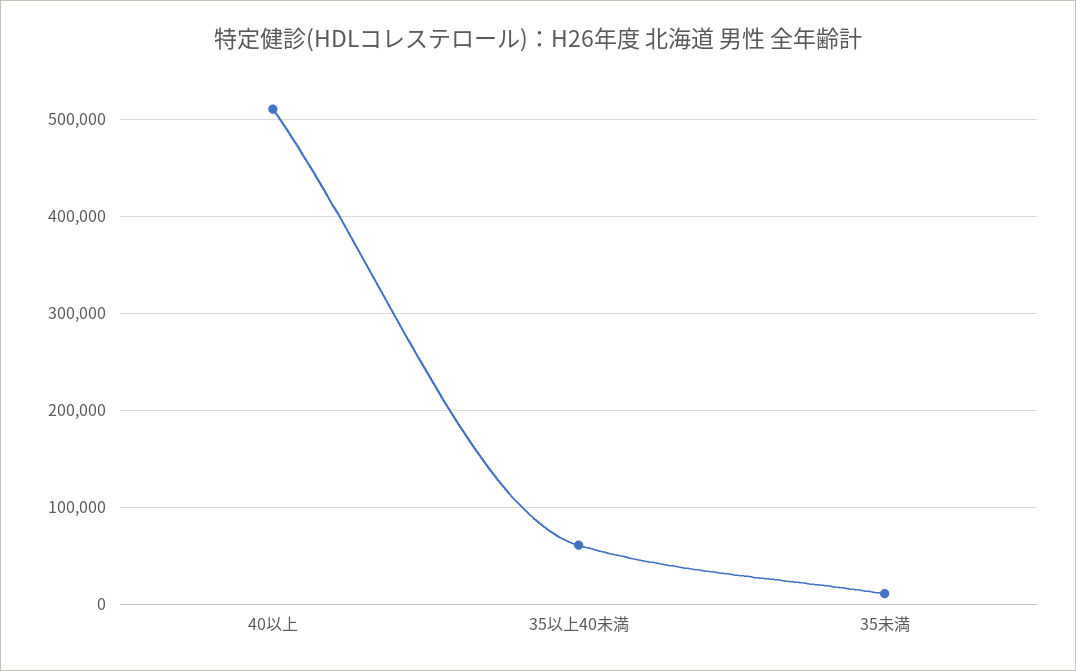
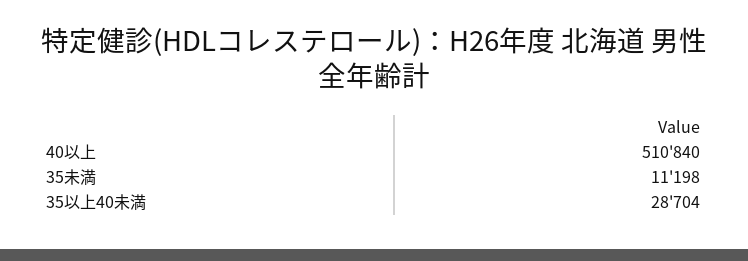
  {
    "40以上": 510840,
-   "35以上40未満": 60000,
+   "35以上40未満": 28704,
    "35未満": 11198
  }

